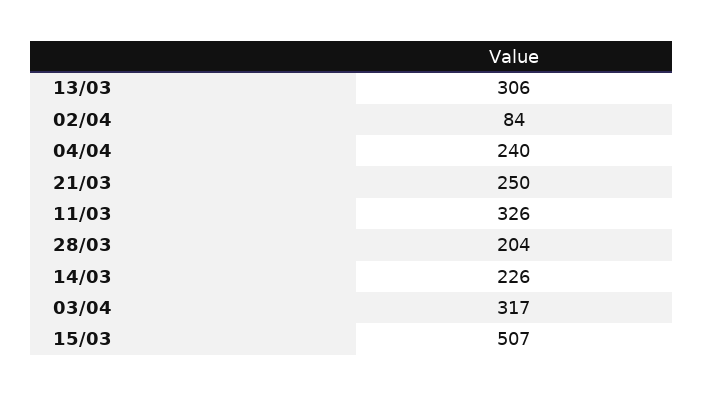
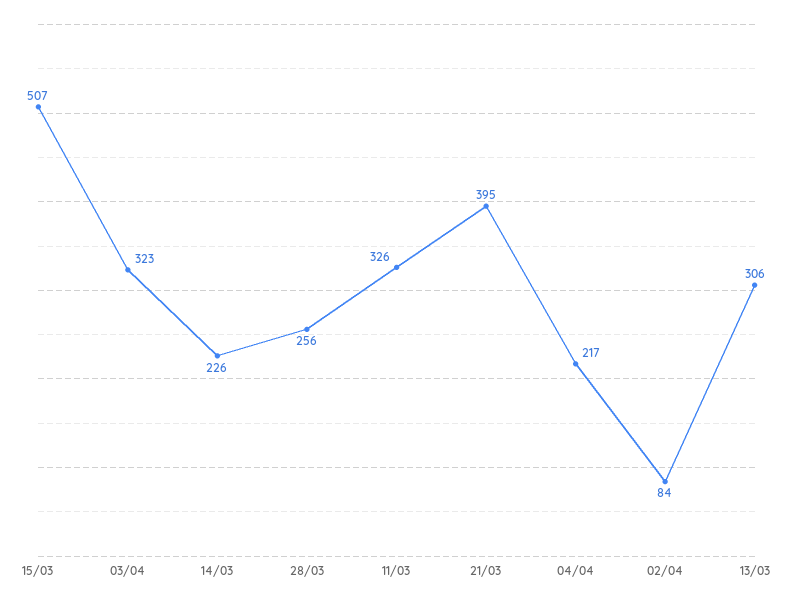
  {
    "13/03": 306,
    "02/04": 84,
-   "04/04": 240,
+   "04/04": 217,
-   "21/03": 250,
+   "21/03": 395,
    "11/03": 326,
-   "28/03": 204,
+   "28/03": 256,
    "14/03": 226,
-   "03/04": 317,
+   "03/04": 323,
    "15/03": 507
  }

